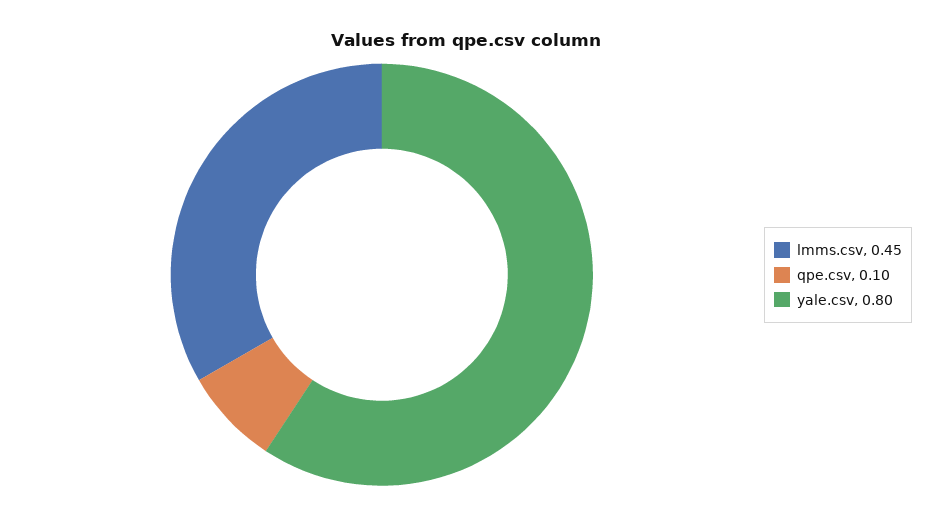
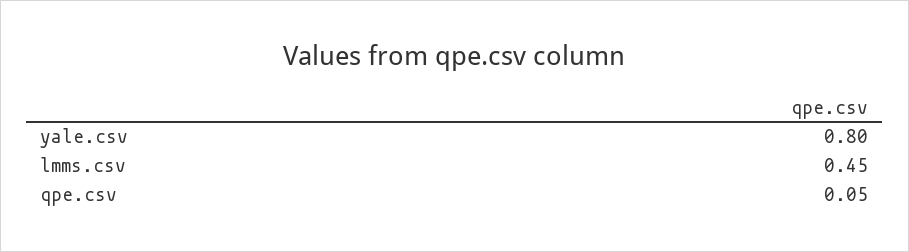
  {
    "lmms.csv": 0.45,
-   "qpe.csv": 0.1,
+   "qpe.csv": 0.05,
    "yale.csv": 0.8
  }

